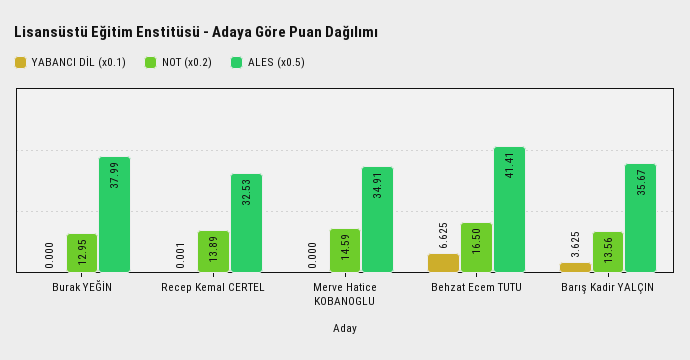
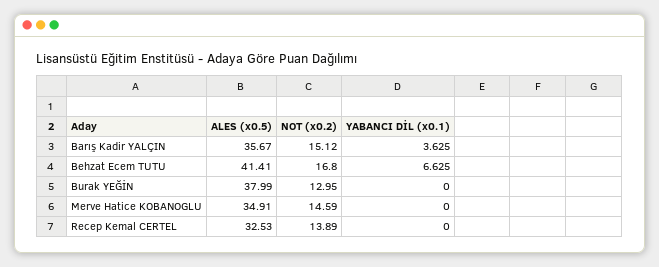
  {
    "YABANCI DİL (x0.1)": {
      "Burak YEĞİN": 0,
-     "Recep Kemal CERTEL": 0.001,
+     "Recep Kemal CERTEL": 0,
      "Merve Hatice KOBANOGLU": 0,
      "Behzat Ecem TUTU": 6.625,
      "Barış Kadir YALÇIN": 3.625
    },
    "NOT (x0.2)": {
      "Burak YEĞİN": 12.95,
      "Recep Kemal CERTEL": 13.89,
      "Merve Hatice KOBANOGLU": 14.59,
-     "Behzat Ecem TUTU": 16.5,
+     "Behzat Ecem TUTU": 16.8,
-     "Barış Kadir YALÇIN": 13.56
+     "Barış Kadir YALÇIN": 15.12
    },
    "ALES (x0.5)": {
      "Burak YEĞİN": 37.99,
      "Recep Kemal CERTEL": 32.53,
      "Merve Hatice KOBANOGLU": 34.91,
      "Behzat Ecem TUTU": 41.41,
      "Barış Kadir YALÇIN": 35.67
    }
  }

